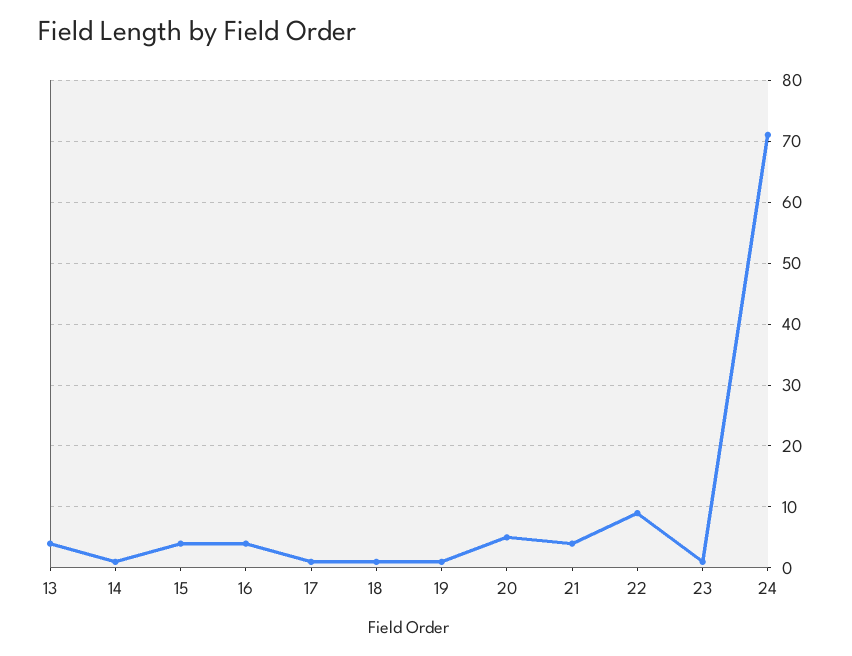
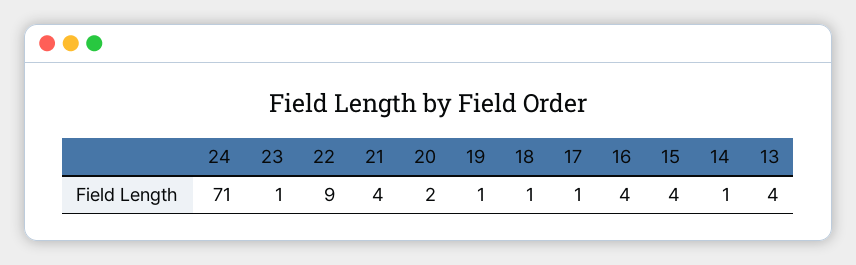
  {
    "13": 4,
    "14": 1,
    "15": 4,
    "16": 4,
    "17": 1,
    "18": 1,
    "19": 1,
-   "20": 5,
+   "20": 2,
    "21": 4,
    "22": 9,
    "23": 1,
    "24": 71
  }

